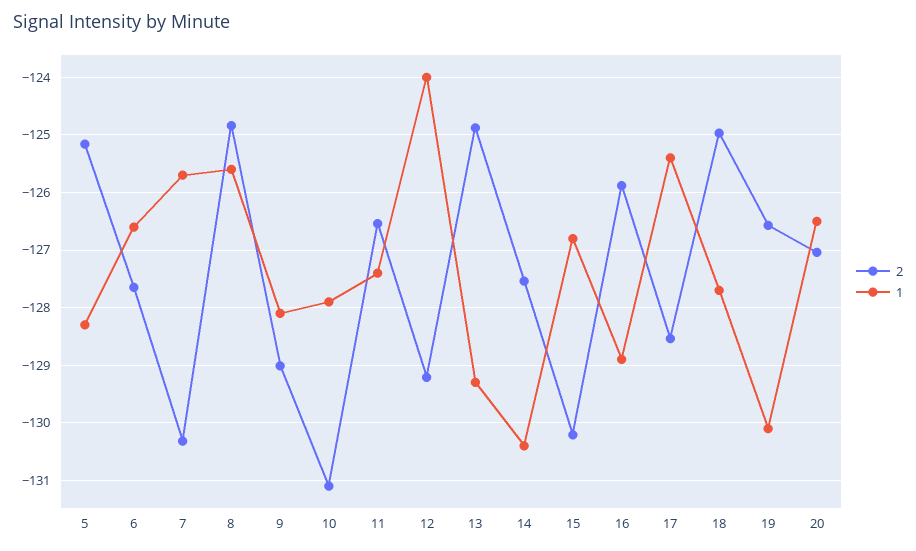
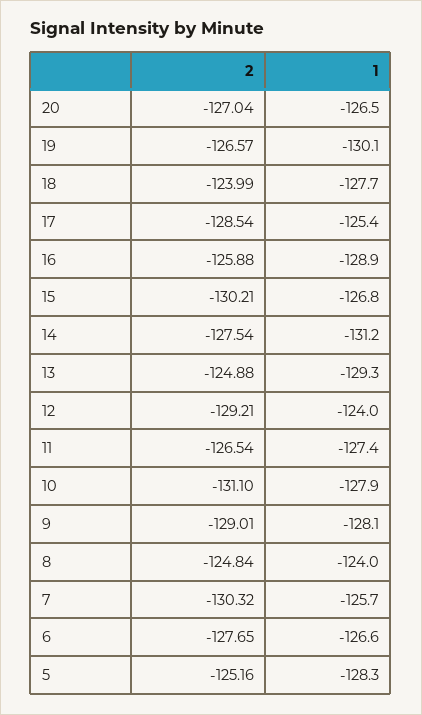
  {
    "2": {
      "5": -125.16,
      "6": -127.65,
      "7": -130.32,
      "8": -124.84,
      "9": -129.01,
      "10": -131.1,
      "11": -126.54,
      "12": -129.21,
      "13": -124.88,
      "14": -127.54,
      "15": -130.21,
      "16": -125.88,
      "17": -128.54,
-     "18": -125,
+     "18": -123.99,
      "19": -126.57,
      "20": -127.04
    },
    "1": {
      "5": -128.3,
      "6": -126.6,
      "7": -125.7,
-     "8": -125.6,
+     "8": -124,
      "9": -128.1,
      "10": -127.9,
      "11": -127.4,
      "12": -124,
      "13": -129.3,
-     "14": -130.4,
+     "14": -131.2,
      "15": -126.8,
      "16": -128.9,
      "17": -125.4,
      "18": -127.7,
      "19": -130.1,
      "20": -126.5
    }
  }

